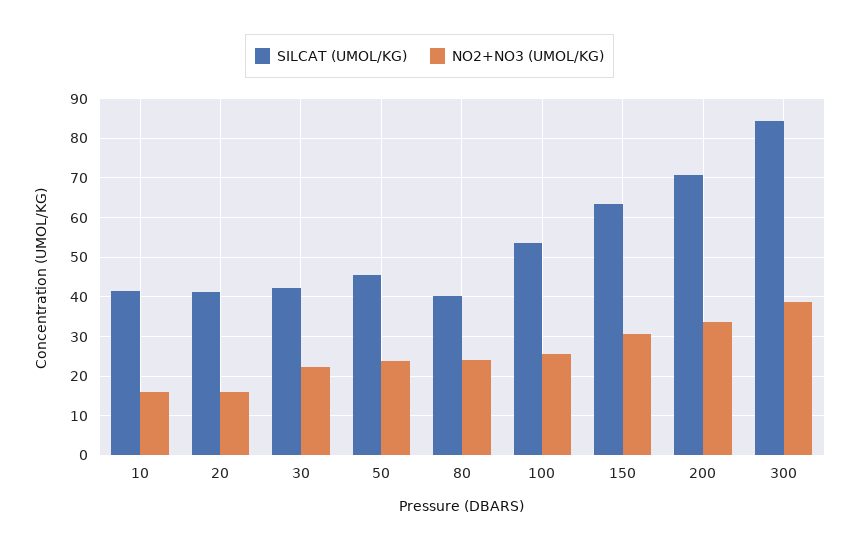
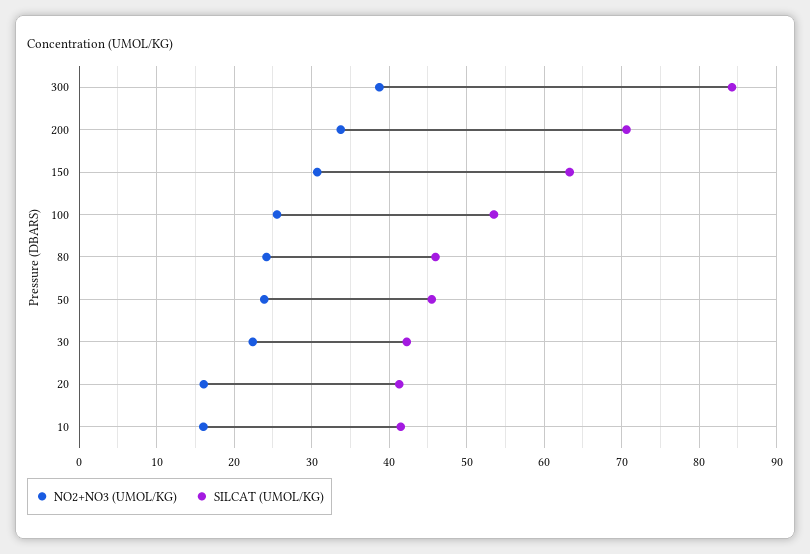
  {
    "SILCAT (UMOL/KG)": {
      "10": 42,
      "20": 41,
      "30": 42,
      "50": 46,
-     "80": 40,
+     "80": 46,
      "100": 54,
      "150": 63,
      "200": 71,
      "300": 84
    },
    "NO2+NO3 (UMOL/KG)": {
      "10": 16,
      "20": 16,
      "30": 22,
      "50": 24,
      "80": 24,
      "100": 26,
      "150": 31,
      "200": 34,
      "300": 39
    }
  }

